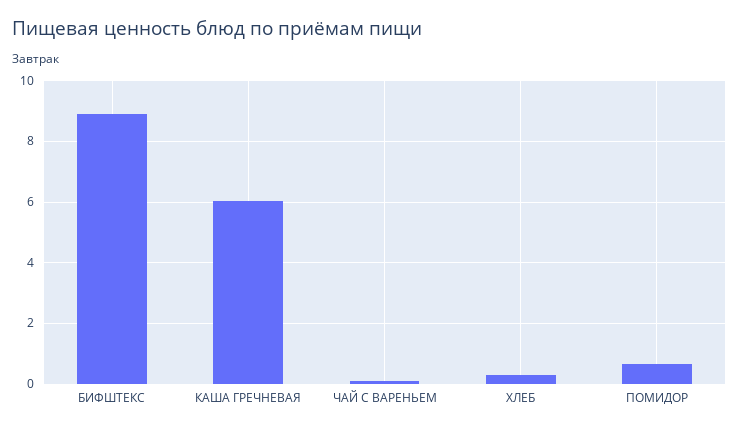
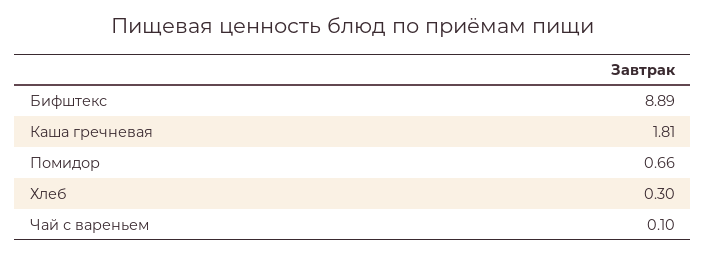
  {
    "БИФШТЕКС": 8.89,
-   "КАША ГРЕЧНЕВАЯ": 6,
+   "КАША ГРЕЧНЕВАЯ": 1.81,
    "ЧАЙ С ВАРЕНЬЕМ": 0.1,
    "ХЛЕБ": 0.3,
    "ПОМИДОР": 0.66
  }

